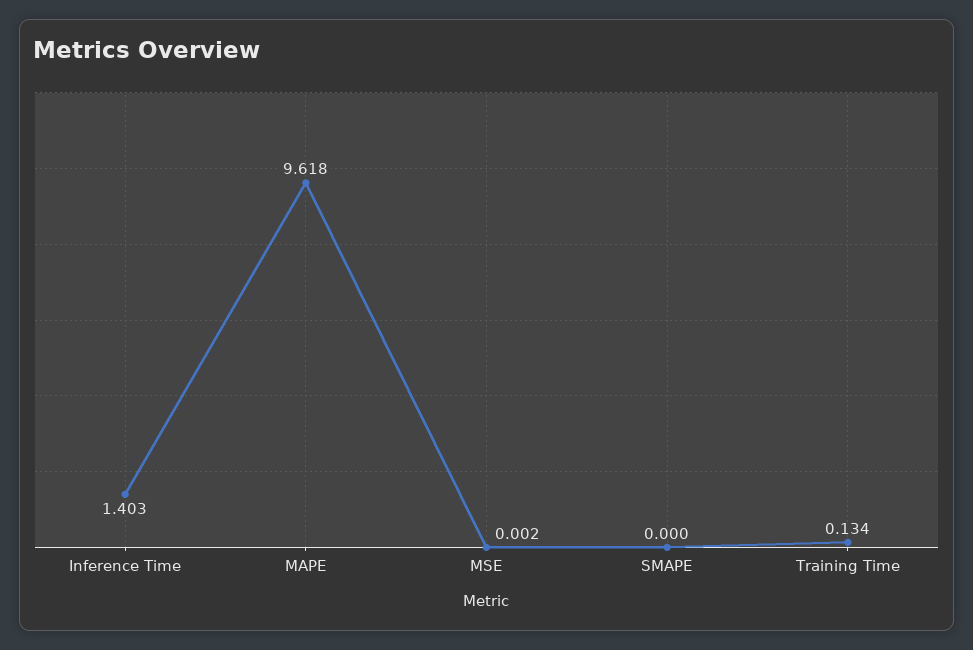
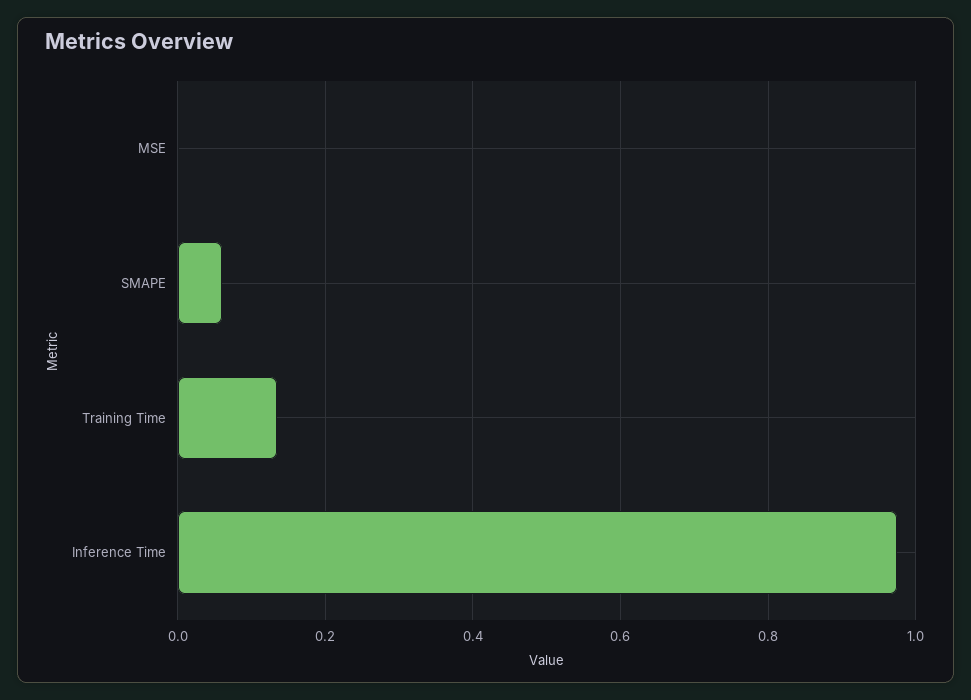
  {
-   "Inference Time": 1.403,
+   "Inference Time": 0.98,
-   "MAPE": 9.618,
    "MSE": 0.002,
-   "SMAPE": 0,
+   "SMAPE": 0.06,
    "Training Time": 0.134
  }

